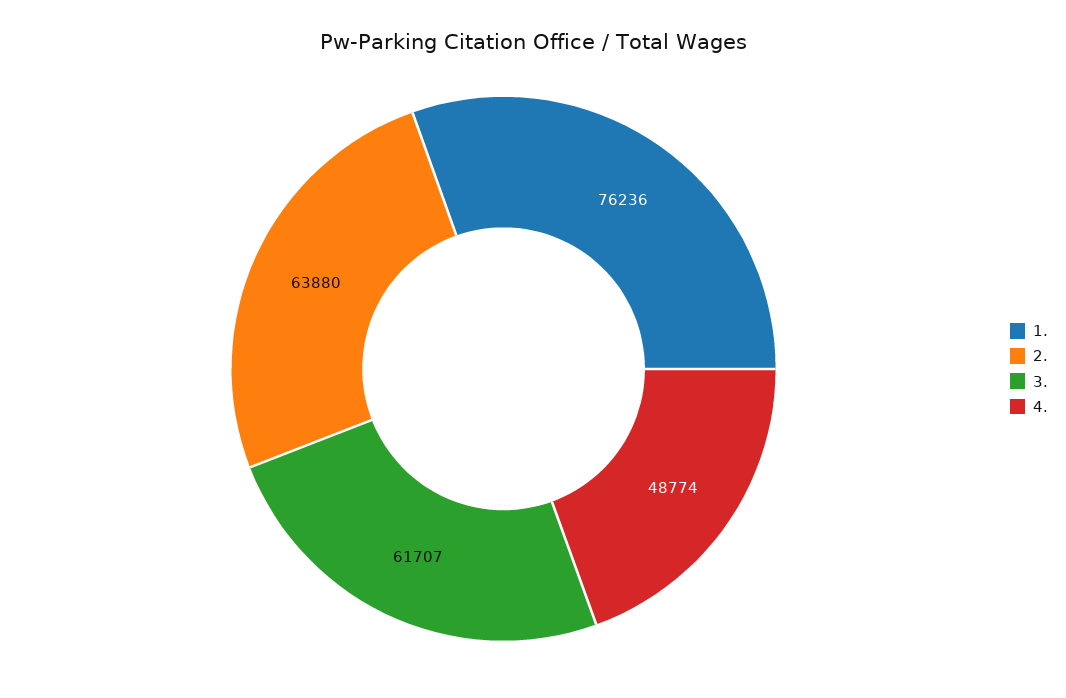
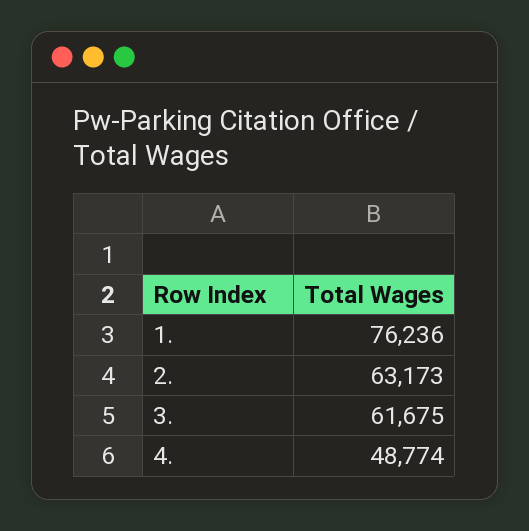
  {
    "1.": 76236,
-   "2.": 63880,
+   "2.": 63173,
-   "3.": 61707,
+   "3.": 61675,
    "4.": 48774
  }

